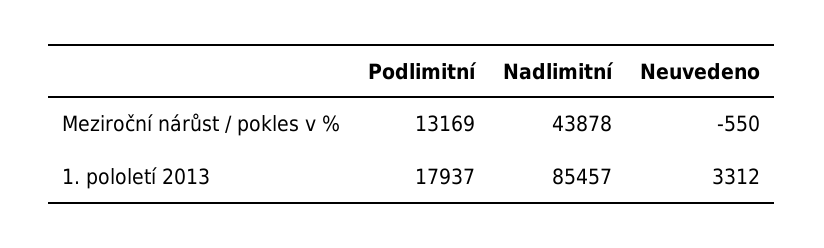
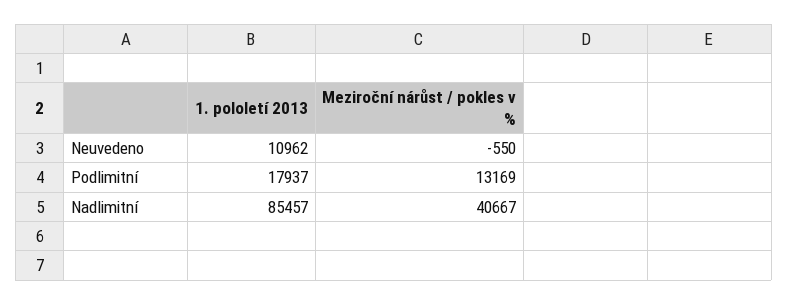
  {
    "Podlimitní": {
      "Meziroční nárůst / pokles v %": 13169,
      "1. pololetí 2013": 17937
    },
    "Nadlimitní": {
-     "Meziroční nárůst / pokles v %": 43878,
+     "Meziroční nárůst / pokles v %": 40667,
      "1. pololetí 2013": 85457
    },
    "Neuvedeno": {
      "Meziroční nárůst / pokles v %": -550,
-     "1. pololetí 2013": 3312
+     "1. pololetí 2013": 10962
    }
  }

